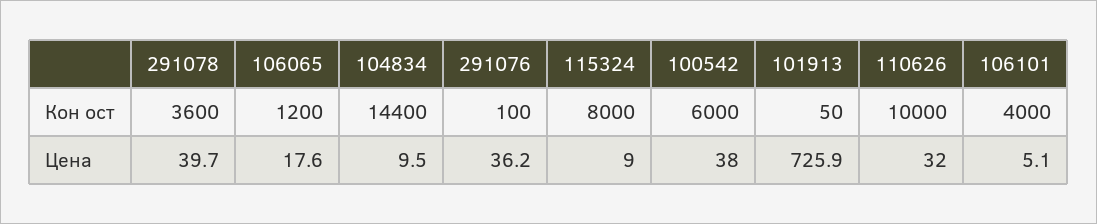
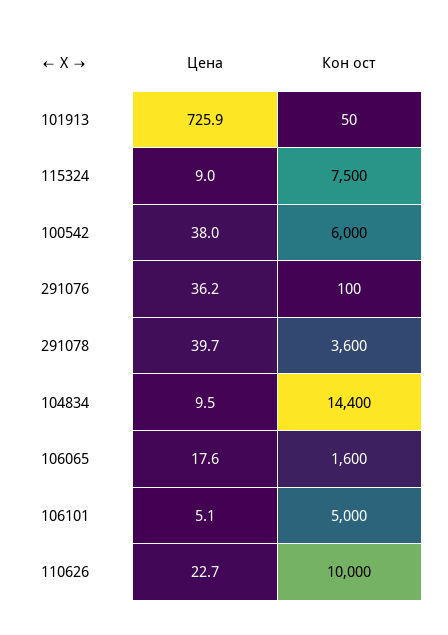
  {
    "291078": {
      "Кон ост": 3600,
      "Цена": 39.7
    },
    "106065": {
-     "Кон ост": 1200,
+     "Кон ост": 1600,
      "Цена": 17.6
    },
    "104834": {
      "Кон ост": 14400,
      "Цена": 9.5
    },
    "291076": {
      "Кон ост": 100,
      "Цена": 36.2
    },
    "115324": {
-     "Кон ост": 8000,
+     "Кон ост": 7500,
      "Цена": 9
    },
    "100542": {
      "Кон ост": 6000,
      "Цена": 38
    },
    "101913": {
      "Кон ост": 50,
      "Цена": 725.9
    },
    "110626": {
      "Кон ост": 10000,
-     "Цена": 32
+     "Цена": 22.7
    },
    "106101": {
-     "Кон ост": 4000,
+     "Кон ост": 5000,
      "Цена": 5.1
    }
  }

